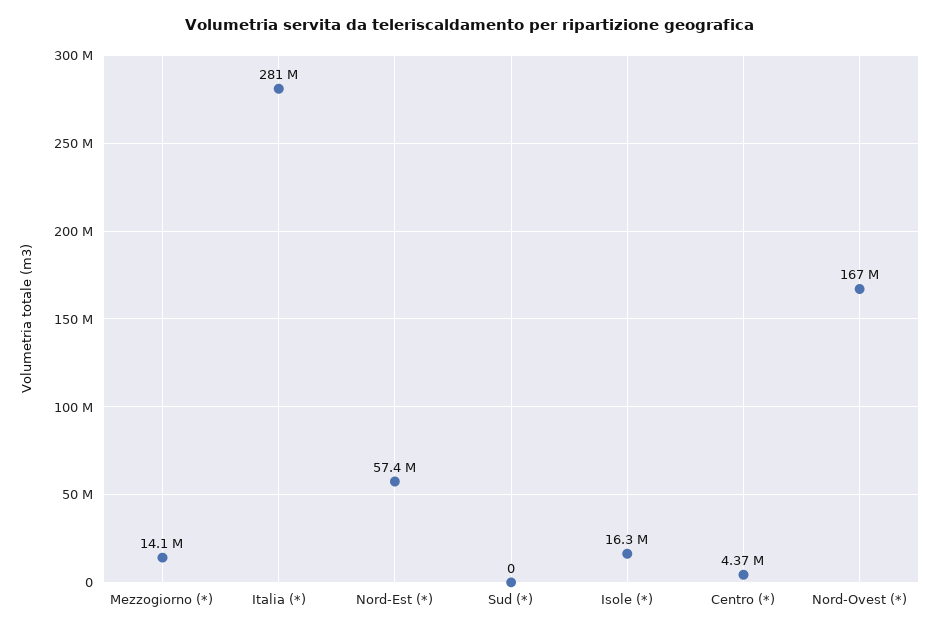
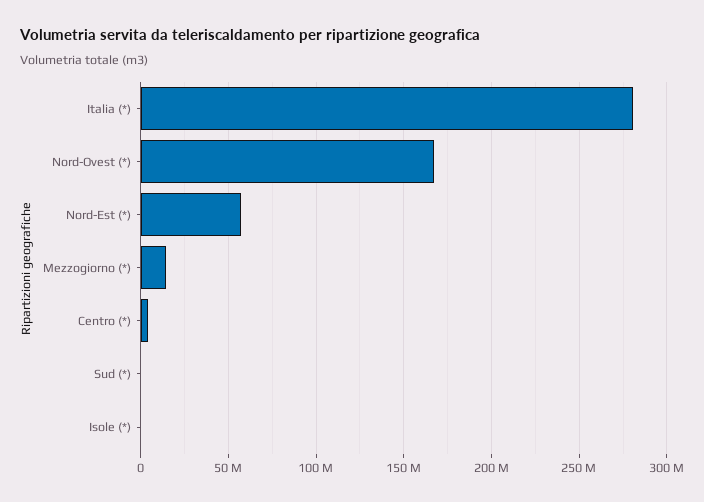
  {
    "Mezzogiorno (*)": 14100000,
    "Italia (*)": 281000000,
    "Nord-Est (*)": 57400000,
    "Sud (*)": 0,
-   "Isole (*)": 16300000,
+   "Isole (*)": 0,
    "Centro (*)": 4370000,
    "Nord-Ovest (*)": 167000000
  }

